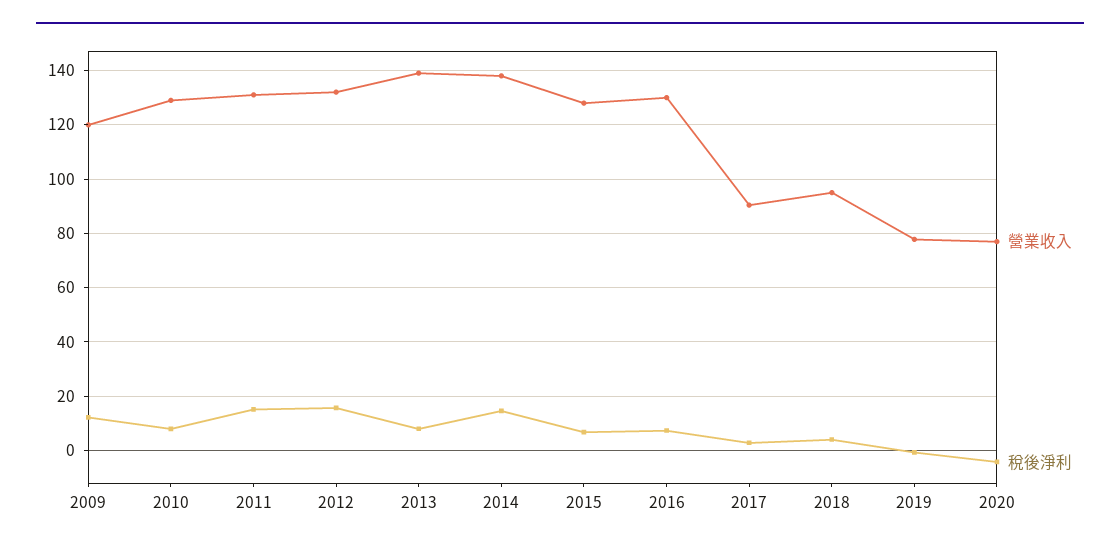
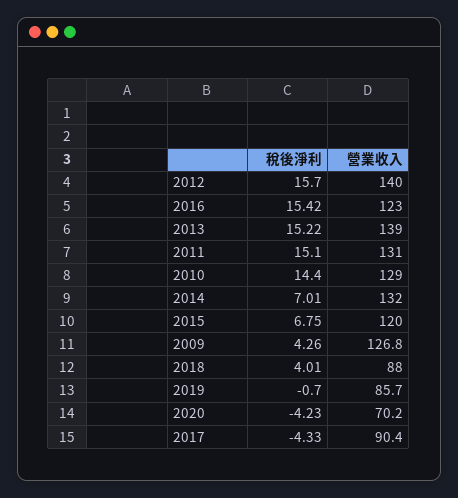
  {
    "營業收入": {
-     "2009": 120,
+     "2009": 126.8,
      "2010": 129,
      "2011": 131,
-     "2012": 132.5,
+     "2012": 140,
      "2013": 139,
-     "2014": 137.5,
+     "2014": 132,
-     "2015": 127.5,
+     "2015": 120,
-     "2016": 130,
+     "2016": 123,
      "2017": 90.4,
-     "2018": 95,
+     "2018": 88,
-     "2019": 77.5,
+     "2019": 85.7,
-     "2020": 77.5
+     "2020": 70.2
    },
    "稅後淨利": {
-     "2009": 12.5,
+     "2009": 4.26,
-     "2010": 7.5,
+     "2010": 14.4,
      "2011": 15.1,
      "2012": 15.7,
-     "2013": 7.5,
+     "2013": 15.22,
-     "2014": 15,
+     "2014": 7.01,
      "2015": 6.75,
-     "2016": 7.5,
+     "2016": 15.42,
-     "2017": 2.5,
+     "2017": -4.33,
      "2018": 4.01,
      "2019": -0.7,
      "2020": -4.23
    }
  }

